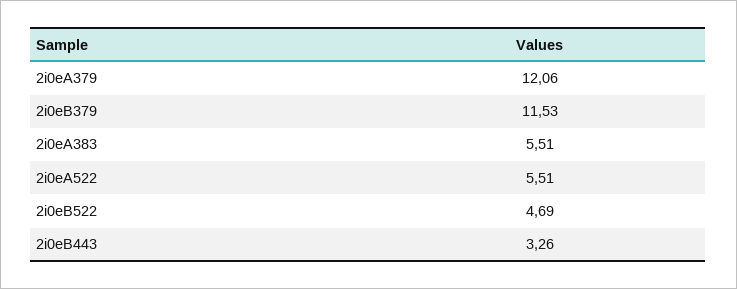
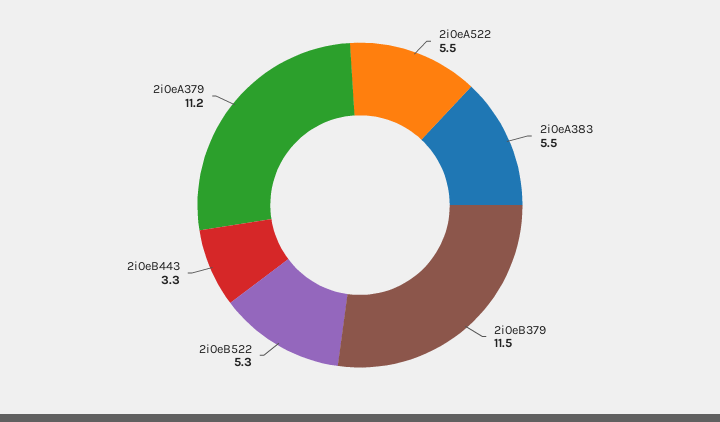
  {
-   "2i0eA379": 12.06,
+   "2i0eA379": 11.2,
    "2i0eB379": 11.53,
    "2i0eA383": 5.51,
    "2i0eA522": 5.51,
-   "2i0eB522": 4.69,
+   "2i0eB522": 5.3,
    "2i0eB443": 3.26
  }

